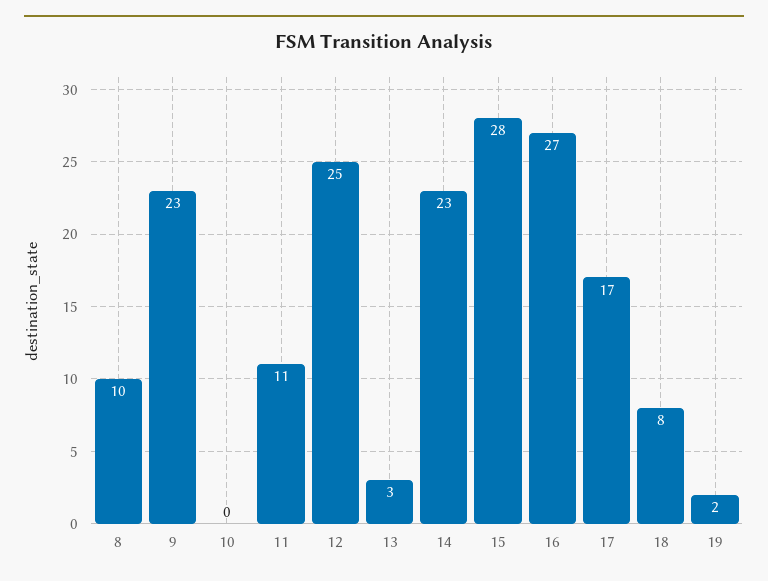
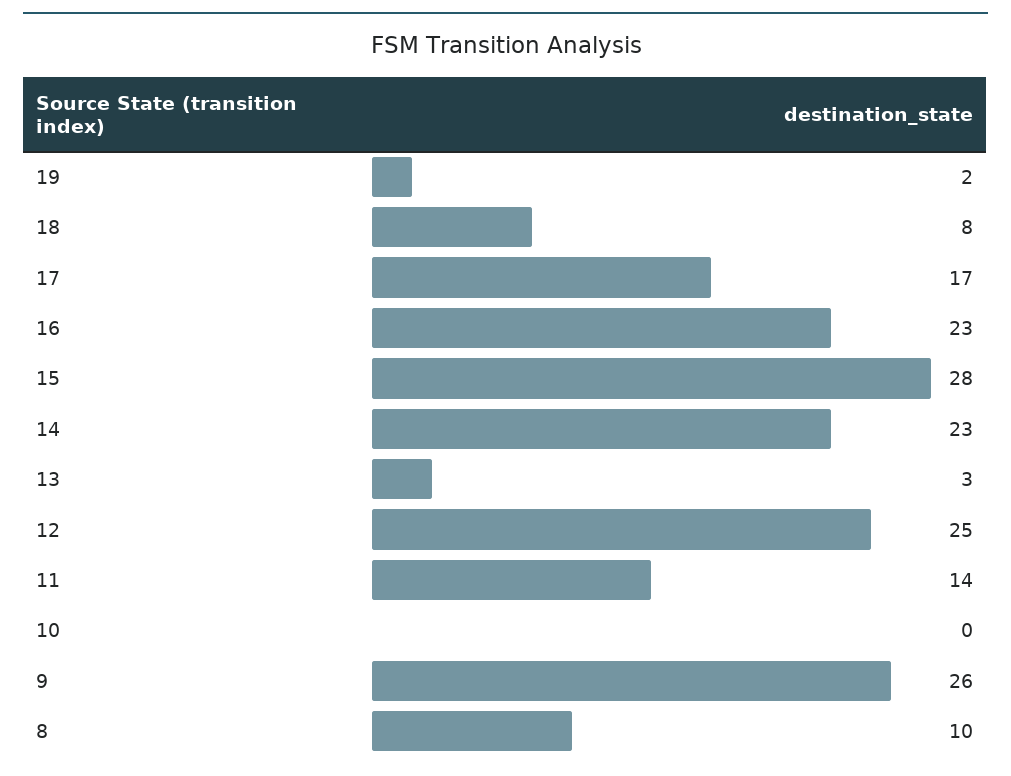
  {
    "8": 10,
-   "9": 23,
+   "9": 26,
    "10": 0,
-   "11": 11,
+   "11": 14,
    "12": 25,
    "13": 3,
    "14": 23,
    "15": 28,
-   "16": 27,
+   "16": 23,
    "17": 17,
    "18": 8,
    "19": 2
  }

